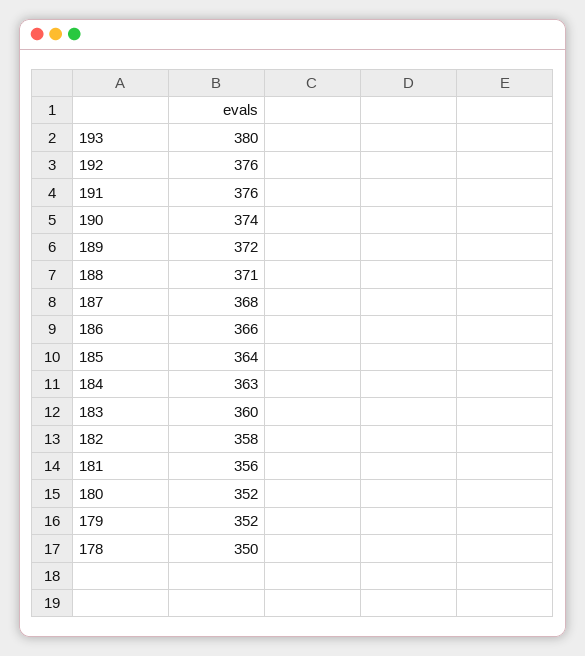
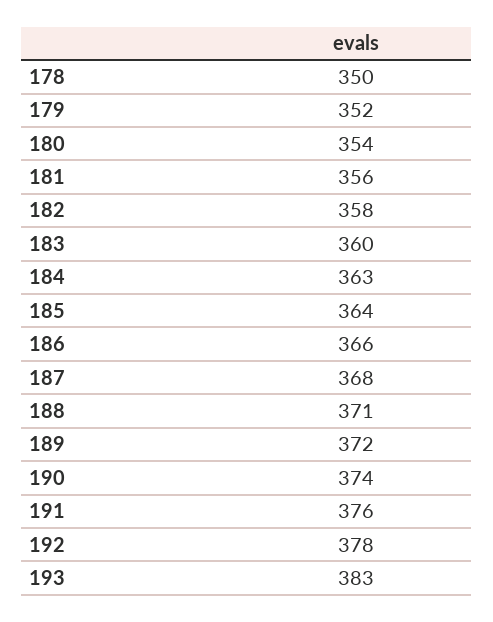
  {
-   "193": 380,
+   "193": 383,
-   "192": 376,
+   "192": 378,
    "191": 376,
    "190": 374,
    "189": 372,
    "188": 371,
    "187": 368,
    "186": 366,
    "185": 364,
    "184": 363,
    "183": 360,
    "182": 358,
    "181": 356,
-   "180": 352,
+   "180": 354,
    "179": 352,
    "178": 350
  }

